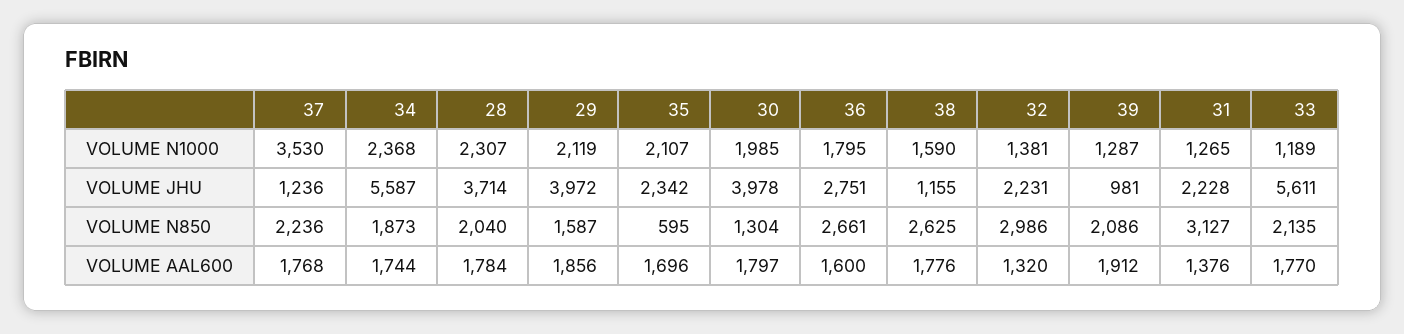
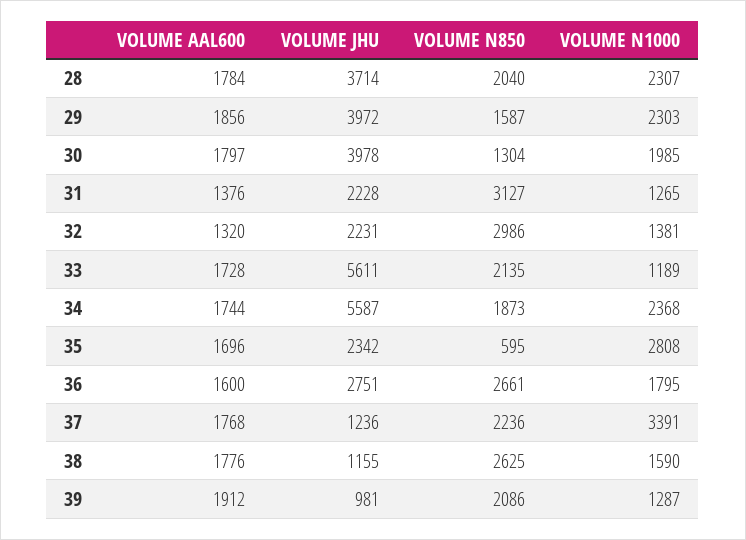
  {
    "37": {
-     "VOLUME N1000": 3530,
+     "VOLUME N1000": 3391,
      "VOLUME JHU": 1236,
      "VOLUME N850": 2236,
      "VOLUME AAL600": 1768
    },
    "34": {
      "VOLUME N1000": 2368,
      "VOLUME JHU": 5587,
      "VOLUME N850": 1873,
      "VOLUME AAL600": 1744
    },
    "28": {
      "VOLUME N1000": 2307,
      "VOLUME JHU": 3714,
      "VOLUME N850": 2040,
      "VOLUME AAL600": 1784
    },
    "29": {
-     "VOLUME N1000": 2119,
+     "VOLUME N1000": 2303,
      "VOLUME JHU": 3972,
      "VOLUME N850": 1587,
      "VOLUME AAL600": 1856
    },
    "35": {
-     "VOLUME N1000": 2107,
+     "VOLUME N1000": 2808,
      "VOLUME JHU": 2342,
      "VOLUME N850": 595,
      "VOLUME AAL600": 1696
    },
    "30": {
      "VOLUME N1000": 1985,
      "VOLUME JHU": 3978,
      "VOLUME N850": 1304,
      "VOLUME AAL600": 1797
    },
    "36": {
      "VOLUME N1000": 1795,
      "VOLUME JHU": 2751,
      "VOLUME N850": 2661,
      "VOLUME AAL600": 1600
    },
    "38": {
      "VOLUME N1000": 1590,
      "VOLUME JHU": 1155,
      "VOLUME N850": 2625,
      "VOLUME AAL600": 1776
    },
    "32": {
      "VOLUME N1000": 1381,
      "VOLUME JHU": 2231,
      "VOLUME N850": 2986,
      "VOLUME AAL600": 1320
    },
    "39": {
      "VOLUME N1000": 1287,
      "VOLUME JHU": 981,
      "VOLUME N850": 2086,
      "VOLUME AAL600": 1912
    },
    "31": {
      "VOLUME N1000": 1265,
      "VOLUME JHU": 2228,
      "VOLUME N850": 3127,
      "VOLUME AAL600": 1376
    },
    "33": {
      "VOLUME N1000": 1189,
      "VOLUME JHU": 5611,
      "VOLUME N850": 2135,
-     "VOLUME AAL600": 1770
+     "VOLUME AAL600": 1728
    }
  }

